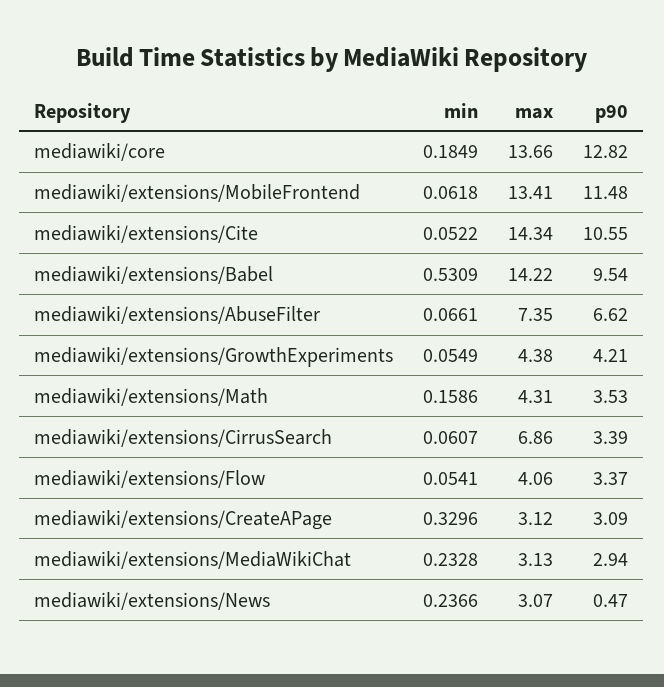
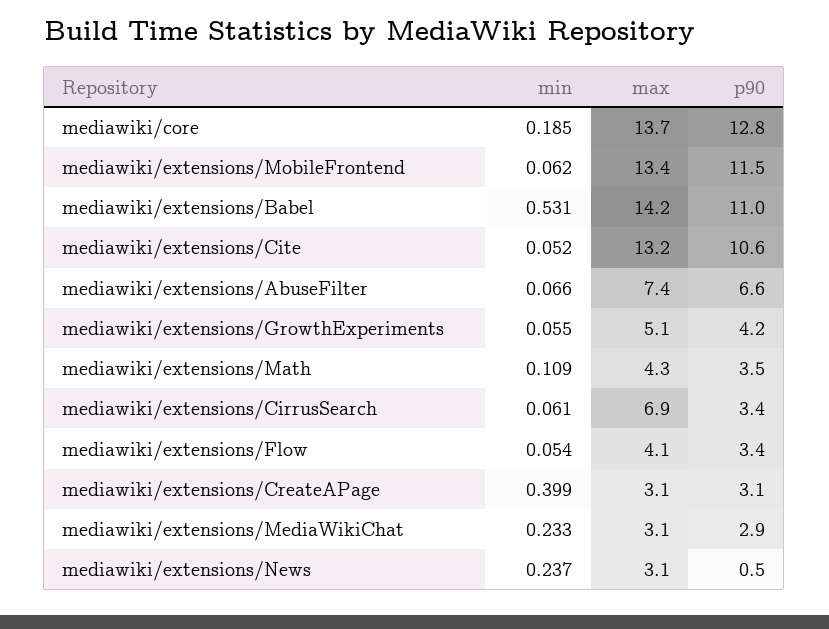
  {
    "min": {
      "mediawiki/core": 0.1849,
      "mediawiki/extensions/MobileFrontend": 0.0618,
      "mediawiki/extensions/Cite": 0.0522,
      "mediawiki/extensions/Babel": 0.5309,
      "mediawiki/extensions/AbuseFilter": 0.0661,
      "mediawiki/extensions/GrowthExperiments": 0.0549,
-     "mediawiki/extensions/Math": 0.1586,
+     "mediawiki/extensions/Math": 0.109,
      "mediawiki/extensions/CirrusSearch": 0.0607,
      "mediawiki/extensions/Flow": 0.0541,
-     "mediawiki/extensions/CreateAPage": 0.3296,
+     "mediawiki/extensions/CreateAPage": 0.399,
      "mediawiki/extensions/MediaWikiChat": 0.2328,
      "mediawiki/extensions/News": 0.2366
    },
    "max": {
      "mediawiki/core": 13.66,
      "mediawiki/extensions/MobileFrontend": 13.41,
-     "mediawiki/extensions/Cite": 14.34,
+     "mediawiki/extensions/Cite": 13.2,
      "mediawiki/extensions/Babel": 14.22,
      "mediawiki/extensions/AbuseFilter": 7.35,
-     "mediawiki/extensions/GrowthExperiments": 4.38,
+     "mediawiki/extensions/GrowthExperiments": 5.1,
      "mediawiki/extensions/Math": 4.31,
      "mediawiki/extensions/CirrusSearch": 6.86,
      "mediawiki/extensions/Flow": 4.06,
      "mediawiki/extensions/CreateAPage": 3.12,
      "mediawiki/extensions/MediaWikiChat": 3.13,
      "mediawiki/extensions/News": 3.07
    },
    "p90": {
      "mediawiki/core": 12.82,
      "mediawiki/extensions/MobileFrontend": 11.48,
      "mediawiki/extensions/Cite": 10.55,
-     "mediawiki/extensions/Babel": 9.54,
+     "mediawiki/extensions/Babel": 11,
      "mediawiki/extensions/AbuseFilter": 6.62,
      "mediawiki/extensions/GrowthExperiments": 4.21,
      "mediawiki/extensions/Math": 3.53,
      "mediawiki/extensions/CirrusSearch": 3.39,
      "mediawiki/extensions/Flow": 3.37,
      "mediawiki/extensions/CreateAPage": 3.09,
      "mediawiki/extensions/MediaWikiChat": 2.94,
      "mediawiki/extensions/News": 0.47
    }
  }

